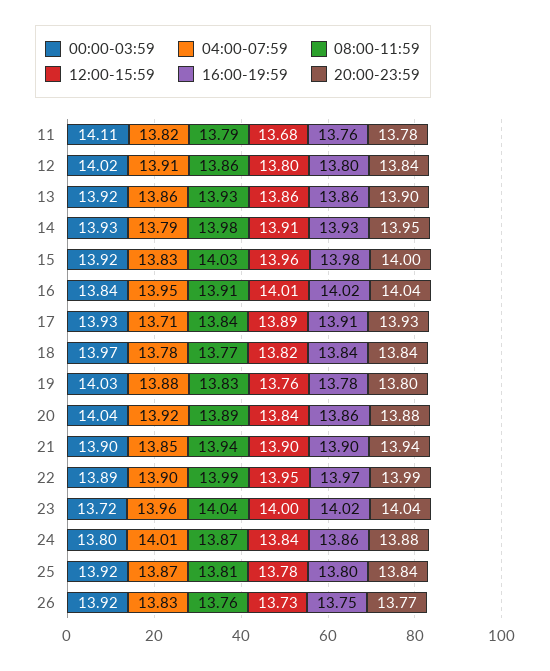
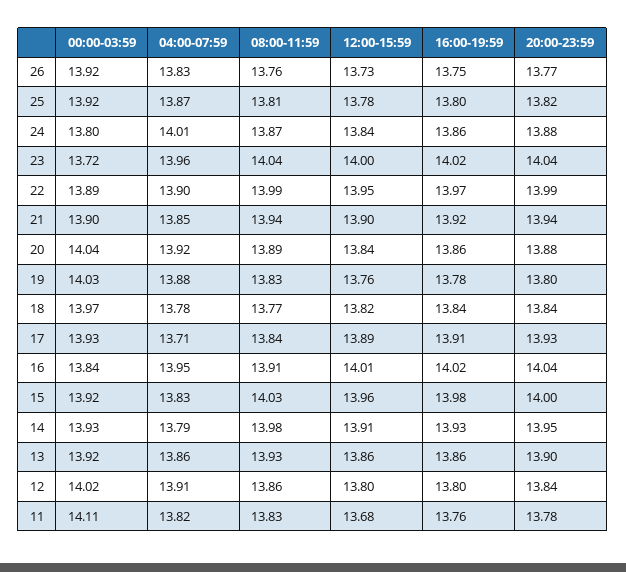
  {
    "00:00-03:59": {
      "11": 14.11,
      "12": 14.02,
      "13": 13.92,
      "14": 13.93,
      "15": 13.92,
      "16": 13.84,
      "17": 13.93,
      "18": 13.97,
      "19": 14.03,
      "20": 14.04,
      "21": 13.9,
      "22": 13.89,
      "23": 13.72,
      "24": 13.8,
      "25": 13.92,
      "26": 13.92
    },
    "04:00-07:59": {
      "11": 13.82,
      "12": 13.91,
      "13": 13.86,
      "14": 13.79,
      "15": 13.83,
      "16": 13.95,
      "17": 13.71,
      "18": 13.78,
      "19": 13.88,
      "20": 13.92,
      "21": 13.85,
      "22": 13.9,
      "23": 13.96,
      "24": 14.01,
      "25": 13.87,
      "26": 13.83
    },
    "08:00-11:59": {
-     "11": 13.79,
+     "11": 13.83,
      "12": 13.86,
      "13": 13.93,
      "14": 13.98,
      "15": 14.03,
      "16": 13.91,
      "17": 13.84,
      "18": 13.77,
      "19": 13.83,
      "20": 13.89,
      "21": 13.94,
      "22": 13.99,
      "23": 14.04,
      "24": 13.87,
      "25": 13.81,
      "26": 13.76
    },
    "12:00-15:59": {
      "11": 13.68,
      "12": 13.8,
      "13": 13.86,
      "14": 13.91,
      "15": 13.96,
      "16": 14.01,
      "17": 13.89,
      "18": 13.82,
      "19": 13.76,
      "20": 13.84,
      "21": 13.9,
      "22": 13.95,
      "23": 14,
      "24": 13.84,
      "25": 13.78,
      "26": 13.73
    },
    "16:00-19:59": {
      "11": 13.76,
      "12": 13.8,
      "13": 13.86,
      "14": 13.93,
      "15": 13.98,
      "16": 14.02,
      "17": 13.91,
      "18": 13.84,
      "19": 13.78,
      "20": 13.86,
-     "21": 13.9,
+     "21": 13.92,
      "22": 13.97,
      "23": 14.02,
      "24": 13.86,
      "25": 13.8,
      "26": 13.75
    },
    "20:00-23:59": {
      "11": 13.78,
      "12": 13.84,
      "13": 13.9,
      "14": 13.95,
      "15": 14,
      "16": 14.04,
      "17": 13.93,
      "18": 13.84,
      "19": 13.8,
      "20": 13.88,
      "21": 13.94,
      "22": 13.99,
      "23": 14.04,
      "24": 13.88,
-     "25": 13.84,
+     "25": 13.82,
      "26": 13.77
    }
  }

